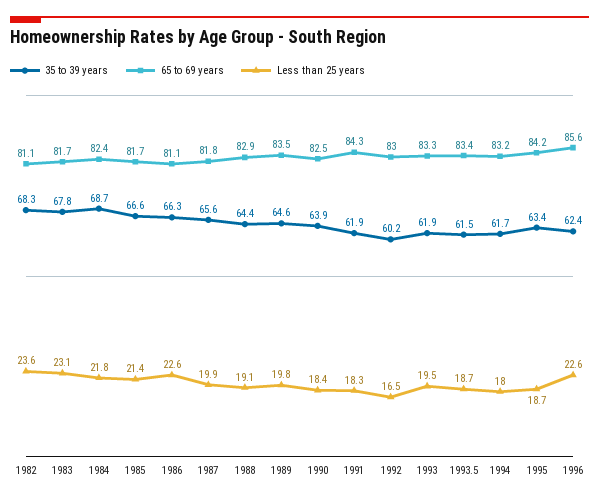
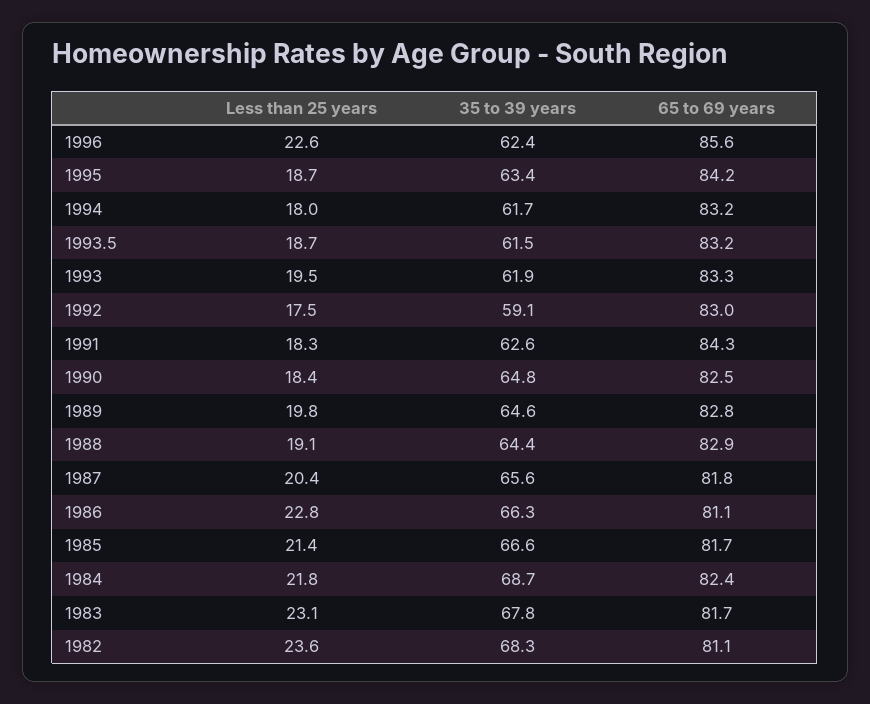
  {
    "35 to 39 years": {
      "1982": 68.3,
      "1983": 67.8,
      "1984": 68.7,
      "1985": 66.6,
      "1986": 66.3,
      "1987": 65.6,
      "1988": 64.4,
      "1989": 64.6,
-     "1990": 63.9,
+     "1990": 64.8,
-     "1991": 61.9,
+     "1991": 62.6,
-     "1992": 60.2,
+     "1992": 59.1,
      "1993": 61.9,
      "1993.5": 61.5,
      "1994": 61.7,
      "1995": 63.4,
      "1996": 62.4
    },
    "65 to 69 years": {
      "1982": 81.1,
      "1983": 81.7,
      "1984": 82.4,
      "1985": 81.7,
      "1986": 81.1,
      "1987": 81.8,
      "1988": 82.9,
-     "1989": 83.5,
+     "1989": 82.8,
      "1990": 82.5,
      "1991": 84.3,
      "1992": 83,
      "1993": 83.3,
-     "1993.5": 83.4,
+     "1993.5": 83.2,
      "1994": 83.2,
      "1995": 84.2,
      "1996": 85.6
    },
    "Less than 25 years": {
      "1982": 23.6,
      "1983": 23.1,
      "1984": 21.8,
      "1985": 21.4,
-     "1986": 22.6,
+     "1986": 22.8,
-     "1987": 19.9,
+     "1987": 20.4,
      "1988": 19.1,
      "1989": 19.8,
      "1990": 18.4,
      "1991": 18.3,
-     "1992": 16.5,
+     "1992": 17.5,
      "1993": 19.5,
      "1993.5": 18.7,
      "1994": 18,
      "1995": 18.7,
      "1996": 22.6
    }
  }

